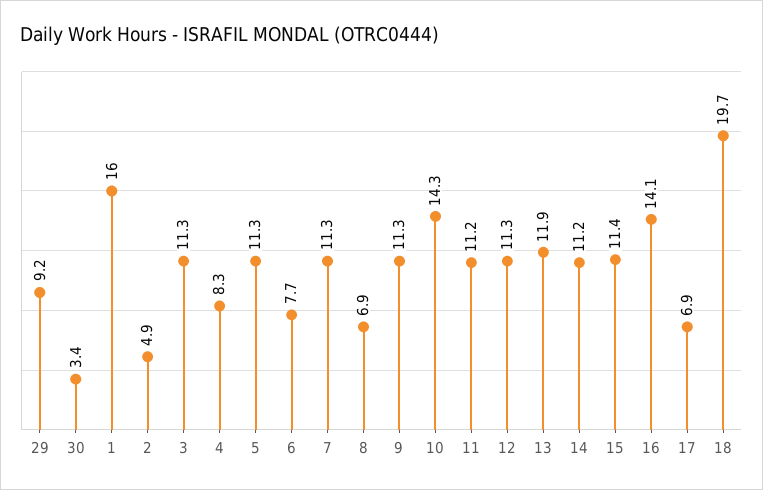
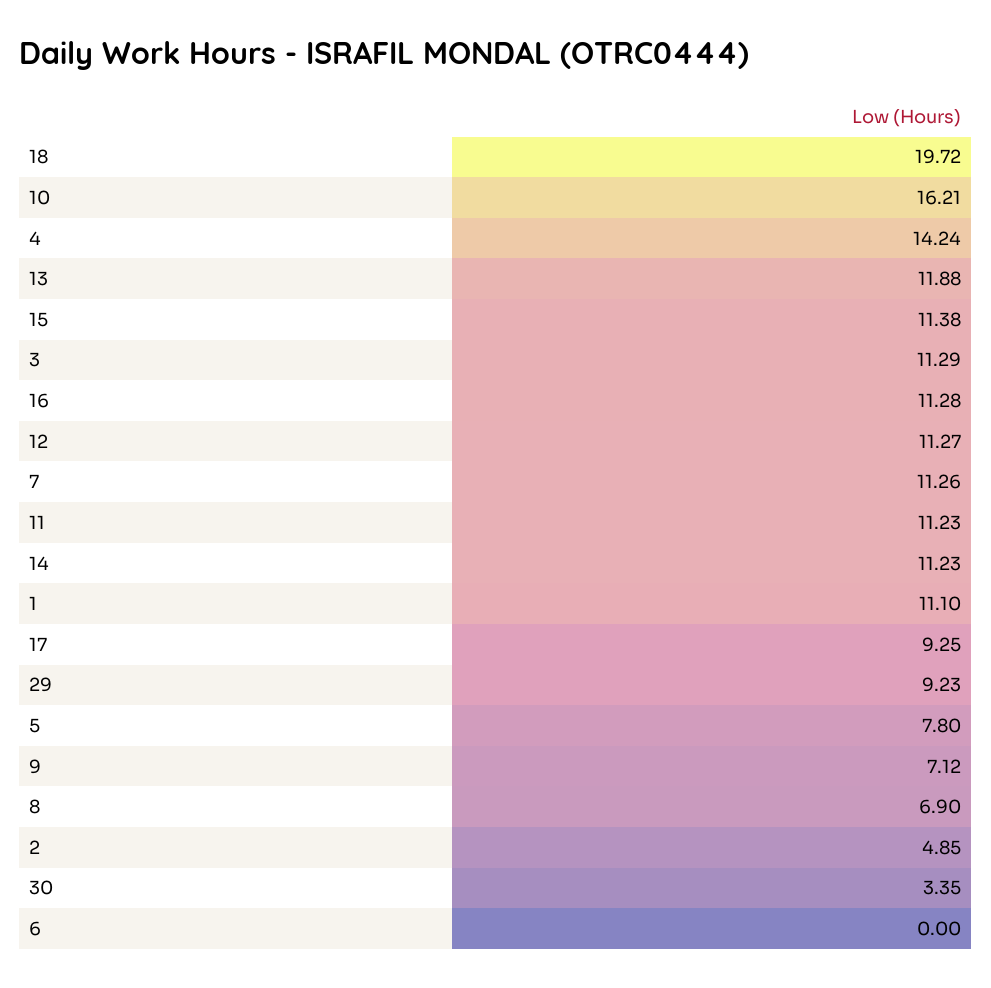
  {
    "29": 9.23,
    "30": 3.35,
-   "1": 16,
+   "1": 11.1,
    "2": 4.85,
    "3": 11.29,
-   "4": 8.3,
+   "4": 14.24,
-   "5": 11.3,
+   "5": 7.8,
-   "6": 7.7,
+   "6": 0,
    "7": 11.26,
    "8": 6.9,
-   "9": 11.3,
+   "9": 7.12,
-   "10": 14.3,
+   "10": 16.21,
    "11": 11.23,
    "12": 11.27,
    "13": 11.88,
    "14": 11.23,
    "15": 11.38,
-   "16": 14.1,
+   "16": 11.28,
-   "17": 6.9,
+   "17": 9.25,
    "18": 19.72
  }

